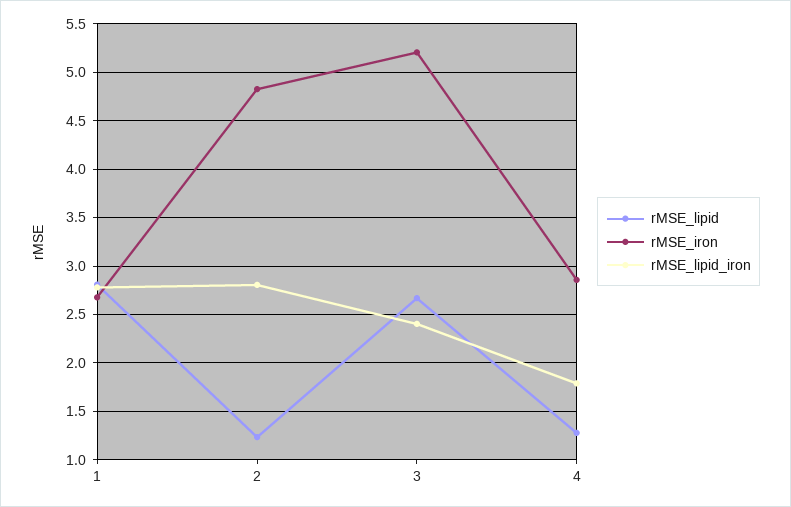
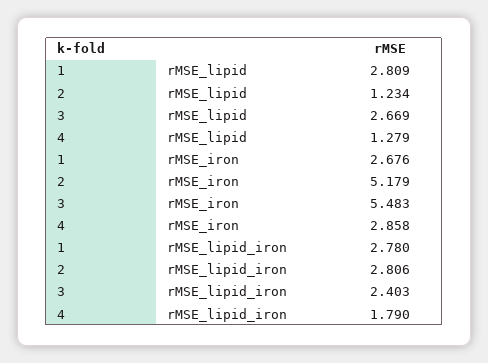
  {
    "rMSE_lipid": {
      "1": 2.809,
      "2": 1.234,
      "3": 2.669,
      "4": 1.279
    },
    "rMSE_iron": {
      "1": 2.676,
-     "2": 4.8,
+     "2": 5.179,
-     "3": 5.2,
+     "3": 5.483,
      "4": 2.858
    },
    "rMSE_lipid_iron": {
      "1": 2.78,
      "2": 2.806,
      "3": 2.403,
      "4": 1.79
    }
  }

